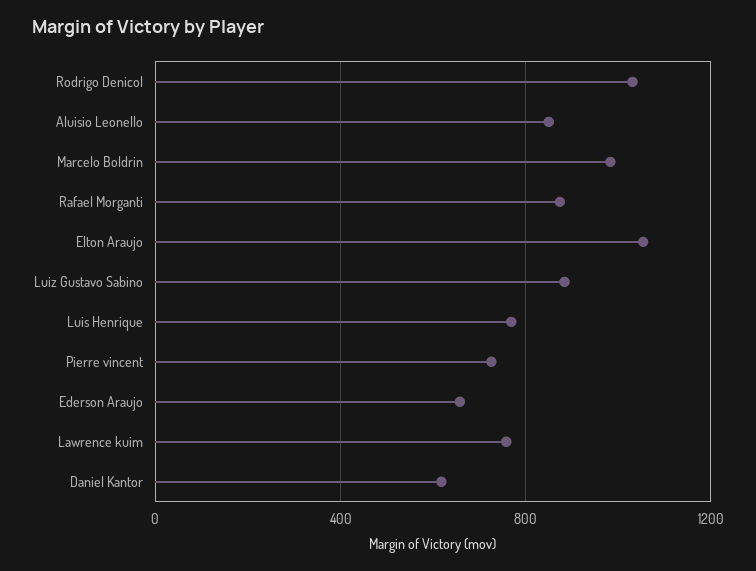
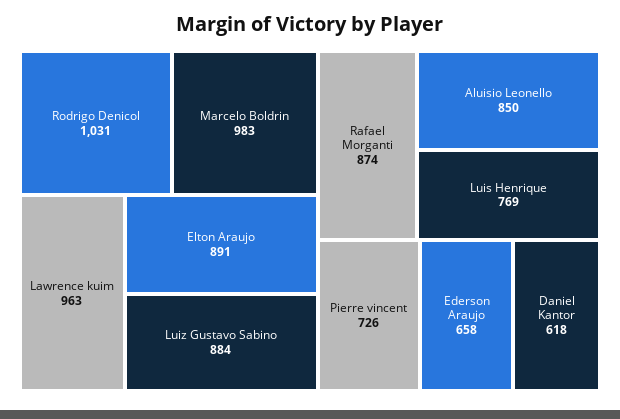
  {
    "Rodrigo Denicol": 1031,
    "Aluisio Leonello": 850,
    "Marcelo Boldrin": 983,
    "Rafael Morganti": 874,
-   "Elton Araujo": 1050,
+   "Elton Araujo": 891,
    "Luiz Gustavo Sabino": 884,
    "Luis Henrique": 769,
    "Pierre vincent": 726,
    "Ederson Araujo": 658,
-   "Lawrence kuim": 750,
+   "Lawrence kuim": 963,
    "Daniel Kantor": 618
  }

